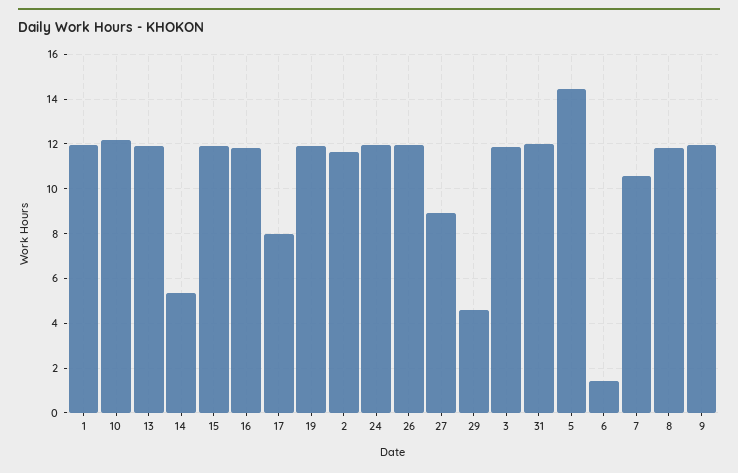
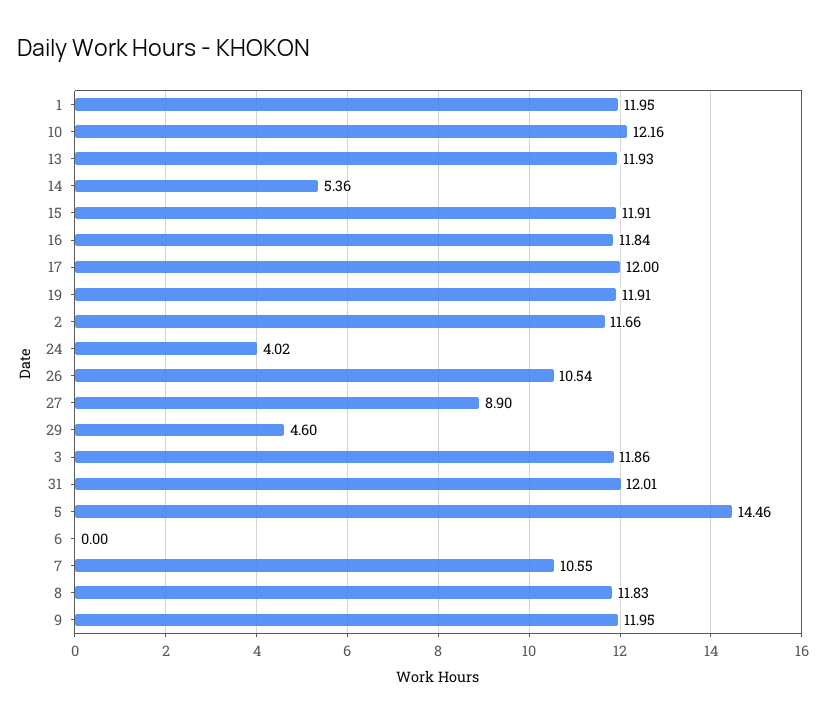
  {
    "1": 11.95,
    "10": 12.16,
    "13": 11.93,
    "14": 5.36,
    "15": 11.91,
    "16": 11.84,
-   "17": 8,
+   "17": 12,
    "19": 11.91,
    "2": 11.66,
-   "24": 12,
+   "24": 4.02,
-   "26": 12,
+   "26": 10.54,
    "27": 8.9,
    "29": 4.6,
    "3": 11.86,
    "31": 12.01,
    "5": 14.46,
-   "6": 1.5,
+   "6": 0,
    "7": 10.55,
    "8": 11.83,
    "9": 11.95
  }

